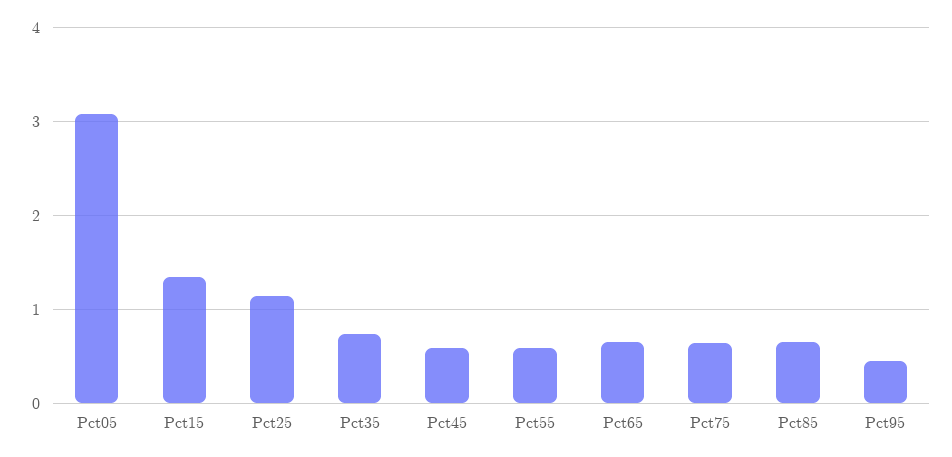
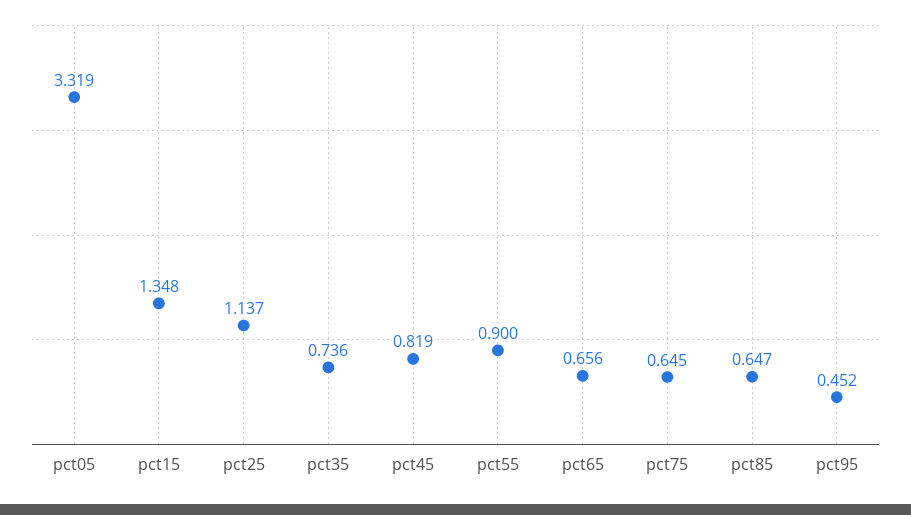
  {
-   "Pct05": 3.1,
+   "Pct05": 3.319,
    "Pct15": 1.348,
    "Pct25": 1.137,
    "Pct35": 0.736,
-   "Pct45": 0.6,
+   "Pct45": 0.819,
-   "Pct55": 0.6,
+   "Pct55": 0.9,
    "Pct65": 0.656,
    "Pct75": 0.645,
    "Pct85": 0.647,
    "Pct95": 0.452
  }

